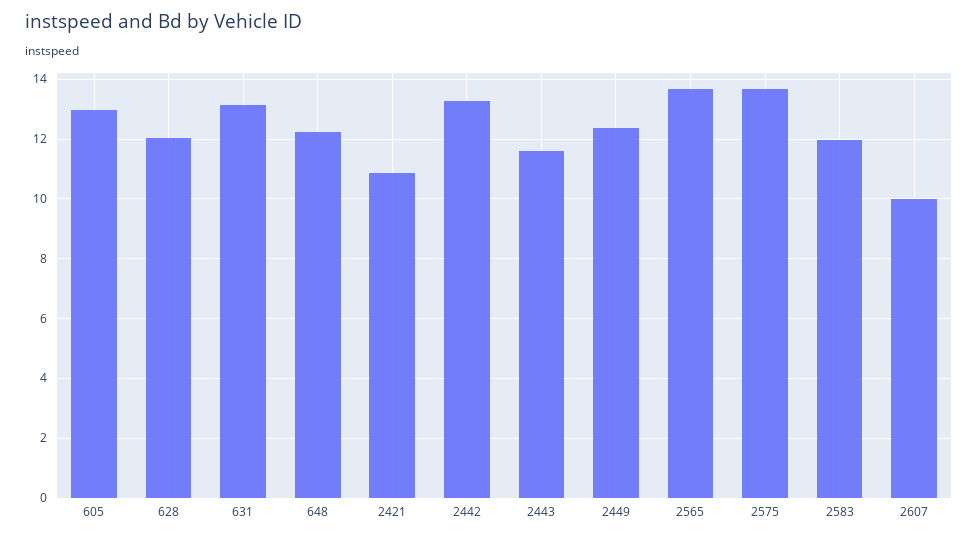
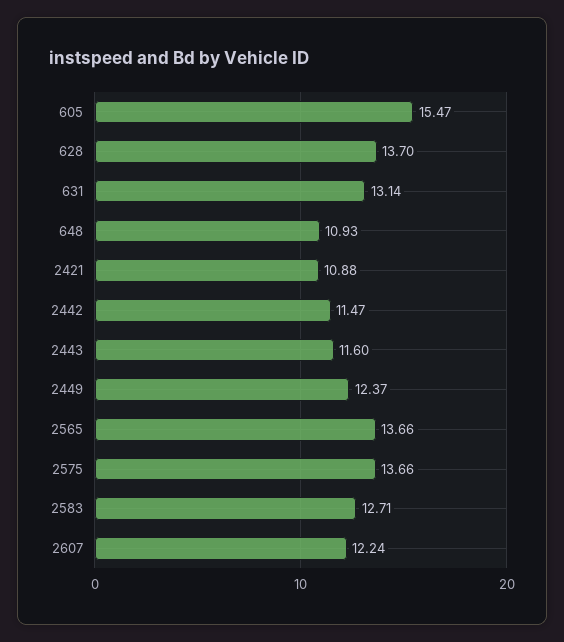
  {
-   "605": 13,
+   "605": 15.47,
-   "628": 12,
+   "628": 13.7,
    "631": 13.14,
-   "648": 12.25,
+   "648": 10.93,
    "2421": 10.88,
-   "2442": 13.25,
+   "2442": 11.47,
    "2443": 11.6,
    "2449": 12.37,
    "2565": 13.66,
    "2575": 13.66,
-   "2583": 12,
+   "2583": 12.71,
-   "2607": 10
+   "2607": 12.24
  }

